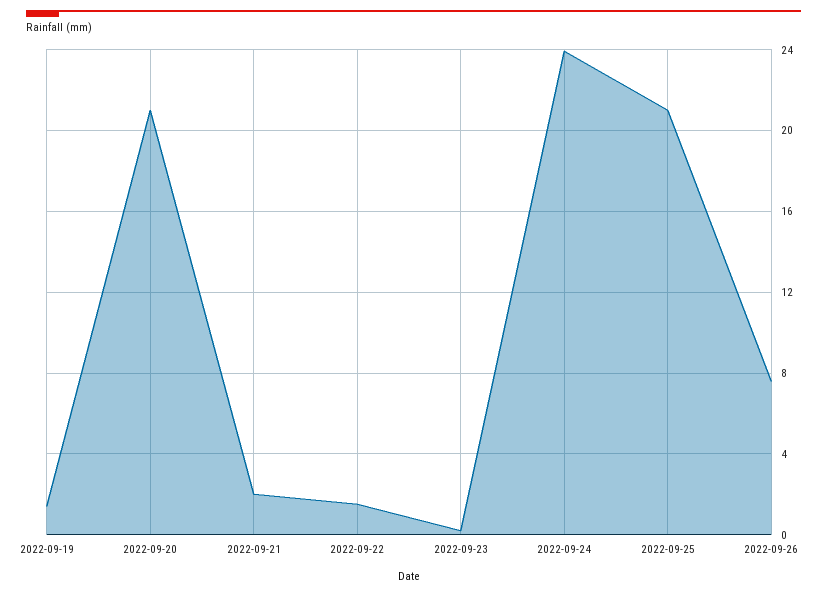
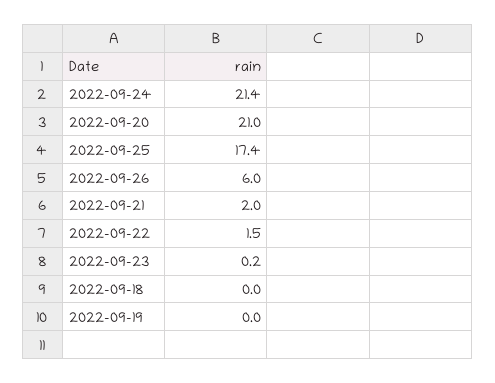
  {
-   "2022-09-19": 1.5,
+   "2022-09-19": 0,
    "2022-09-20": 21,
    "2022-09-21": 2,
    "2022-09-22": 1.5,
    "2022-09-23": 0.2,
-   "2022-09-24": 24,
+   "2022-09-24": 21.4,
-   "2022-09-25": 21,
+   "2022-09-25": 17.4,
-   "2022-09-26": 7.5
+   "2022-09-26": 6,
+   "2022-09-18": 0
  }

